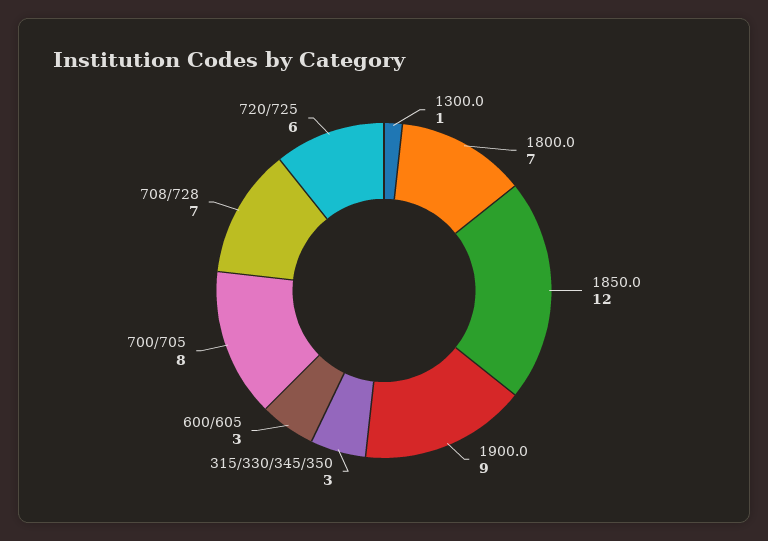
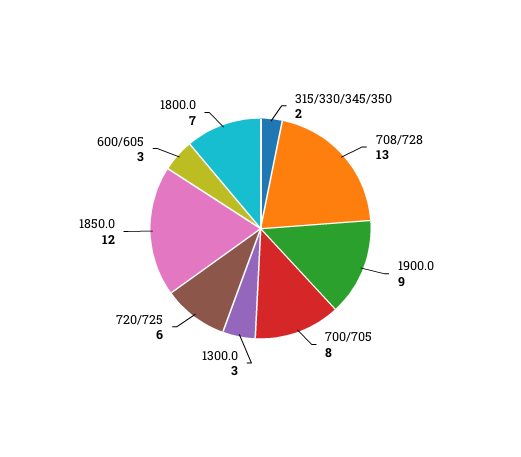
  {
-   "1300.0": 1,
+   "1300.0": 3,
    "1800.0": 7,
    "1850.0": 12,
    "1900.0": 9,
-   "315/330/345/350": 3,
+   "315/330/345/350": 2,
    "600/605": 3,
    "700/705": 8,
-   "708/728": 7,
+   "708/728": 13,
    "720/725": 6
  }

